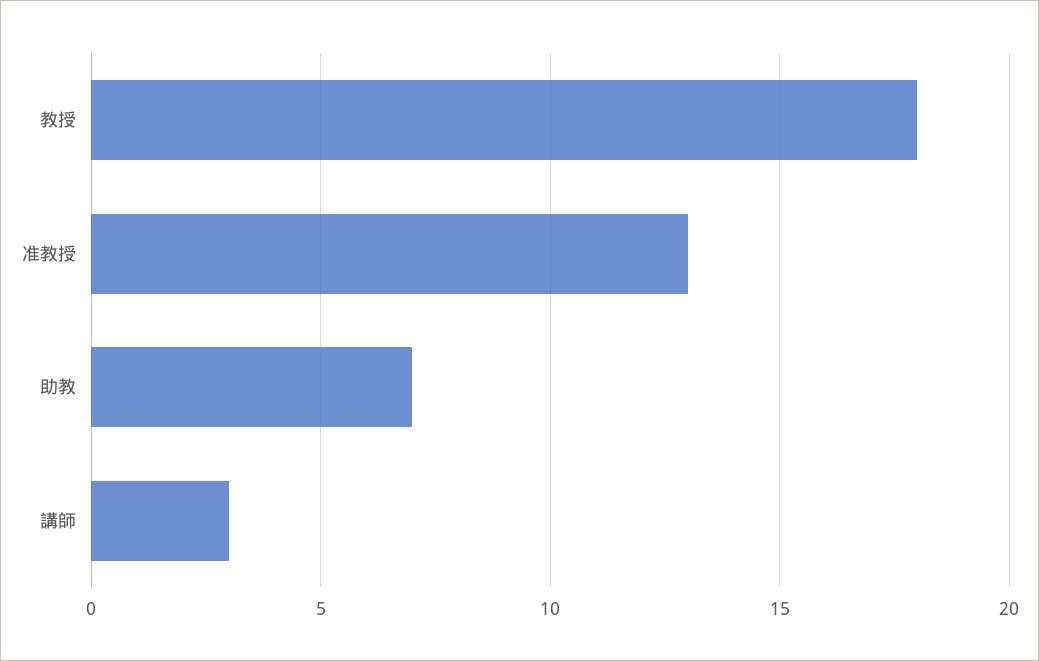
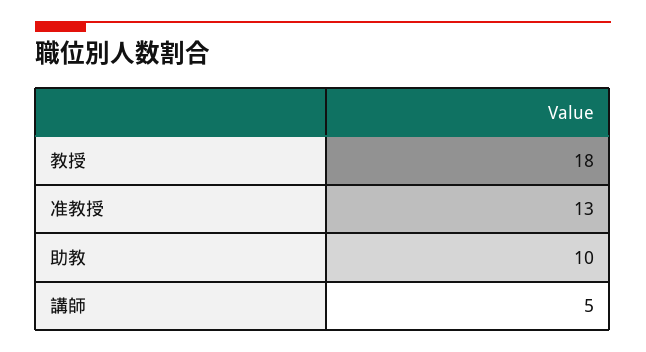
  {
    "教授": 18,
    "准教授": 13,
-   "助教": 7,
+   "助教": 10,
-   "講師": 3
+   "講師": 5
  }

